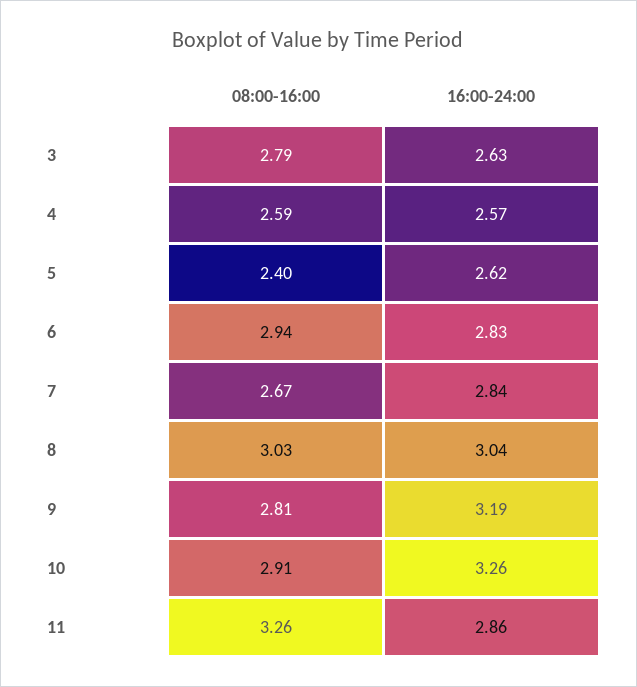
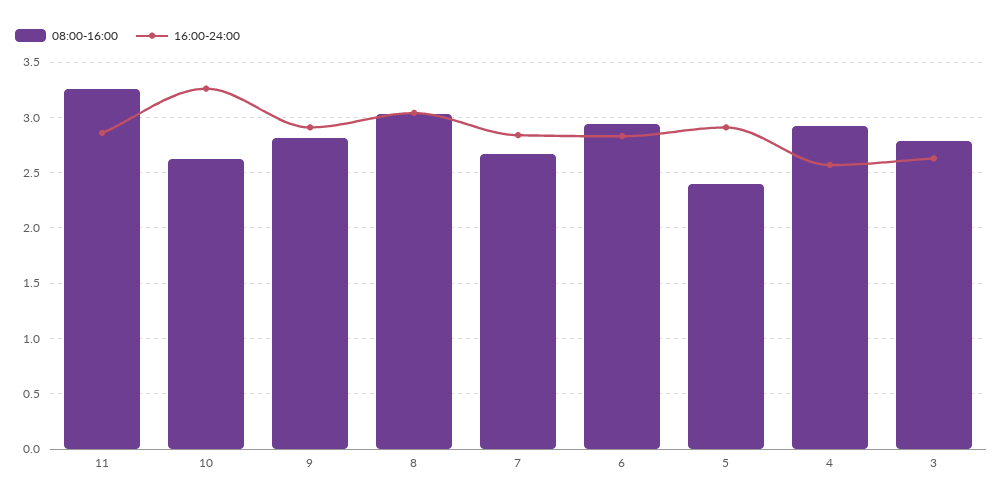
  {
    "08:00-16:00": {
      "3": 2.79,
-     "4": 2.59,
+     "4": 2.9,
      "5": 2.4,
      "6": 2.94,
      "7": 2.67,
      "8": 3.03,
      "9": 2.81,
-     "10": 2.91,
+     "10": 2.6,
      "11": 3.26
    },
    "16:00-24:00": {
      "3": 2.63,
      "4": 2.57,
-     "5": 2.62,
+     "5": 2.9,
      "6": 2.83,
      "7": 2.84,
      "8": 3.04,
-     "9": 3.19,
+     "9": 2.9,
      "10": 3.26,
      "11": 2.86
    }
  }

